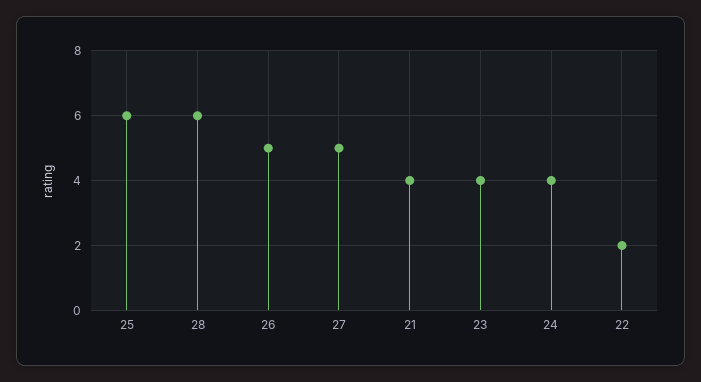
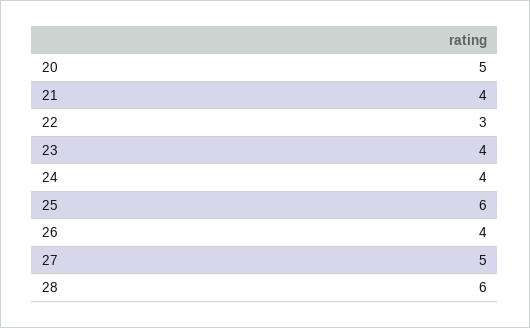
  {
    "25": 6,
    "28": 6,
-   "26": 5,
+   "26": 4,
    "27": 5,
    "21": 4,
    "23": 4,
    "24": 4,
-   "22": 2
+   "22": 3,
+   "20": 5
  }

